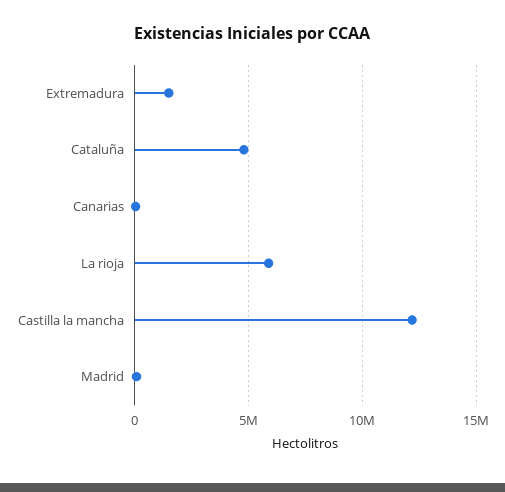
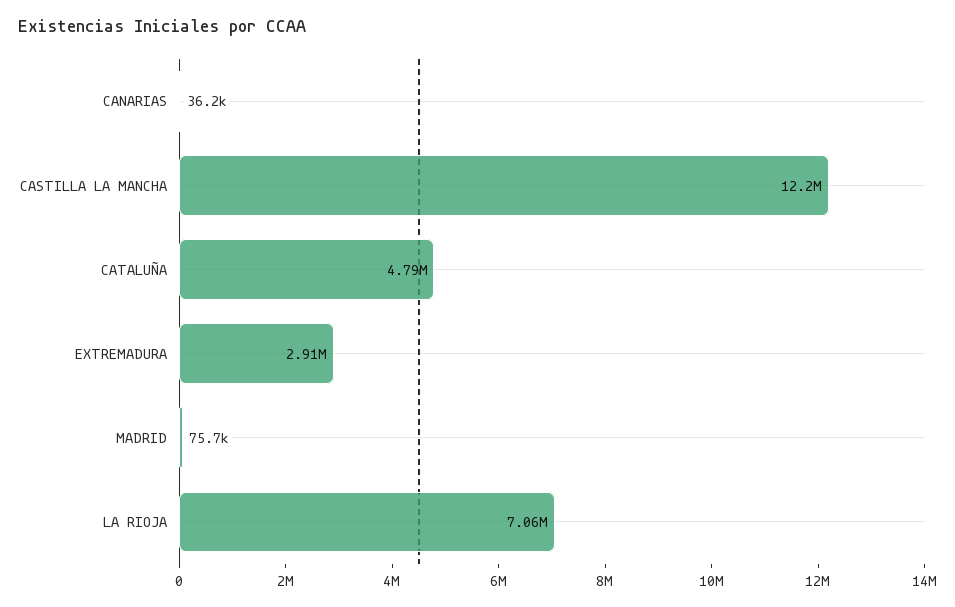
  {
-   "Extremadura": 1500000,
+   "Extremadura": 2910000,
    "Cataluña": 4790000,
    "Canarias": 36200,
-   "La rioja": 6000000,
+   "La rioja": 7060000,
    "Castilla la mancha": 12200000,
    "Madrid": 75700
  }

